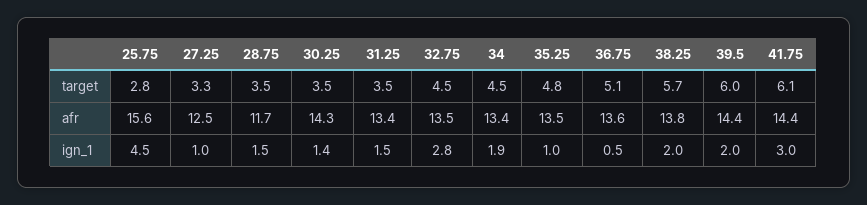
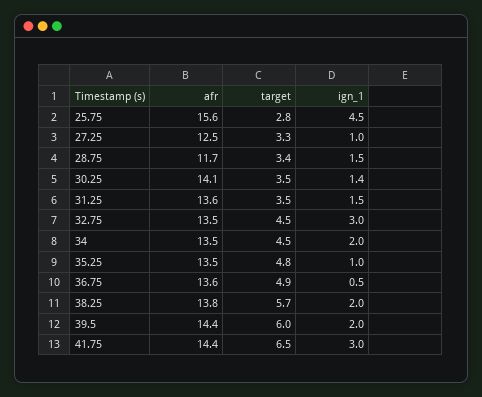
  {
    "25.75": {
      "target": 2.8,
      "afr": 15.6,
      "ign_1": 4.5
    },
    "27.25": {
      "target": 3.3,
      "afr": 12.5,
      "ign_1": 1
    },
    "28.75": {
-     "target": 3.5,
+     "target": 3.4,
      "afr": 11.7,
      "ign_1": 1.5
    },
    "30.25": {
      "target": 3.5,
-     "afr": 14.3,
+     "afr": 14.1,
      "ign_1": 1.4
    },
    "31.25": {
      "target": 3.5,
-     "afr": 13.4,
+     "afr": 13.6,
      "ign_1": 1.5
    },
    "32.75": {
      "target": 4.5,
      "afr": 13.5,
-     "ign_1": 2.8
+     "ign_1": 3
    },
    "34": {
      "target": 4.5,
-     "afr": 13.4,
+     "afr": 13.5,
-     "ign_1": 1.9
+     "ign_1": 2
    },
    "35.25": {
      "target": 4.8,
      "afr": 13.5,
      "ign_1": 1
    },
    "36.75": {
-     "target": 5.1,
+     "target": 4.9,
      "afr": 13.6,
      "ign_1": 0.5
    },
    "38.25": {
      "target": 5.7,
      "afr": 13.8,
      "ign_1": 2
    },
    "39.5": {
      "target": 6,
      "afr": 14.4,
      "ign_1": 2
    },
    "41.75": {
-     "target": 6.1,
+     "target": 6.5,
      "afr": 14.4,
      "ign_1": 3
    }
  }

